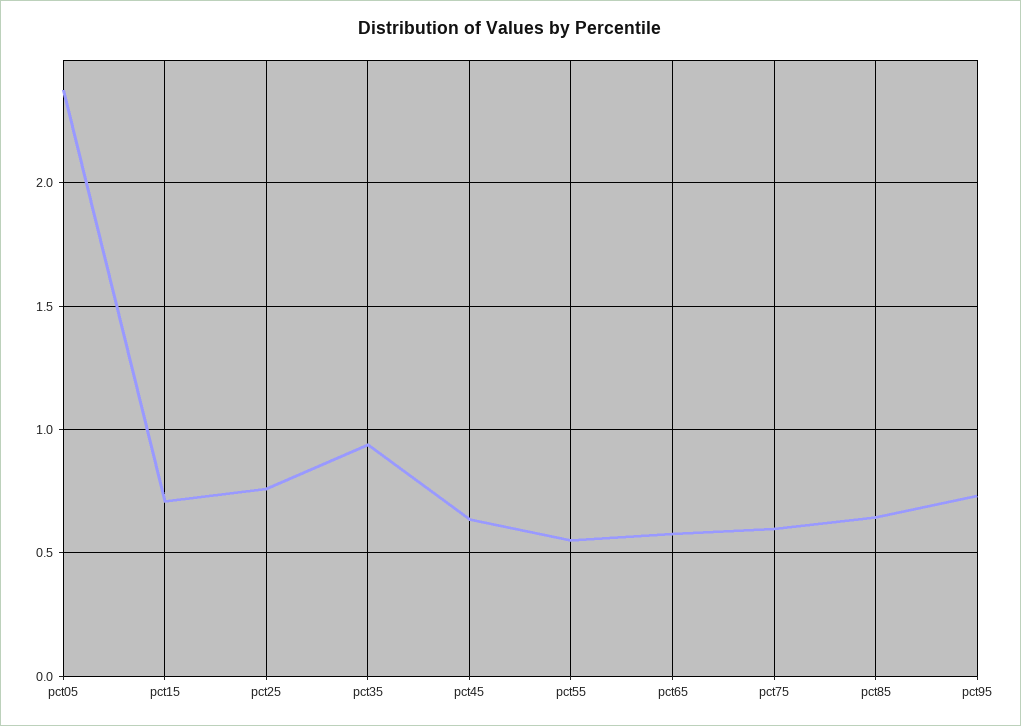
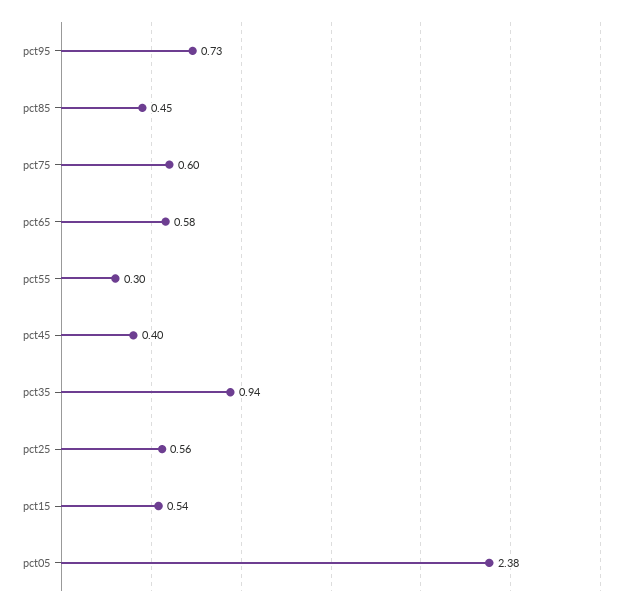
  {
    "pct05": 2.38,
-   "pct15": 0.7,
+   "pct15": 0.54,
-   "pct25": 0.75,
+   "pct25": 0.56,
    "pct35": 0.94,
-   "pct45": 0.65,
+   "pct45": 0.4,
-   "pct55": 0.55,
+   "pct55": 0.3,
    "pct65": 0.58,
    "pct75": 0.6,
-   "pct85": 0.65,
+   "pct85": 0.45,
    "pct95": 0.73
  }

